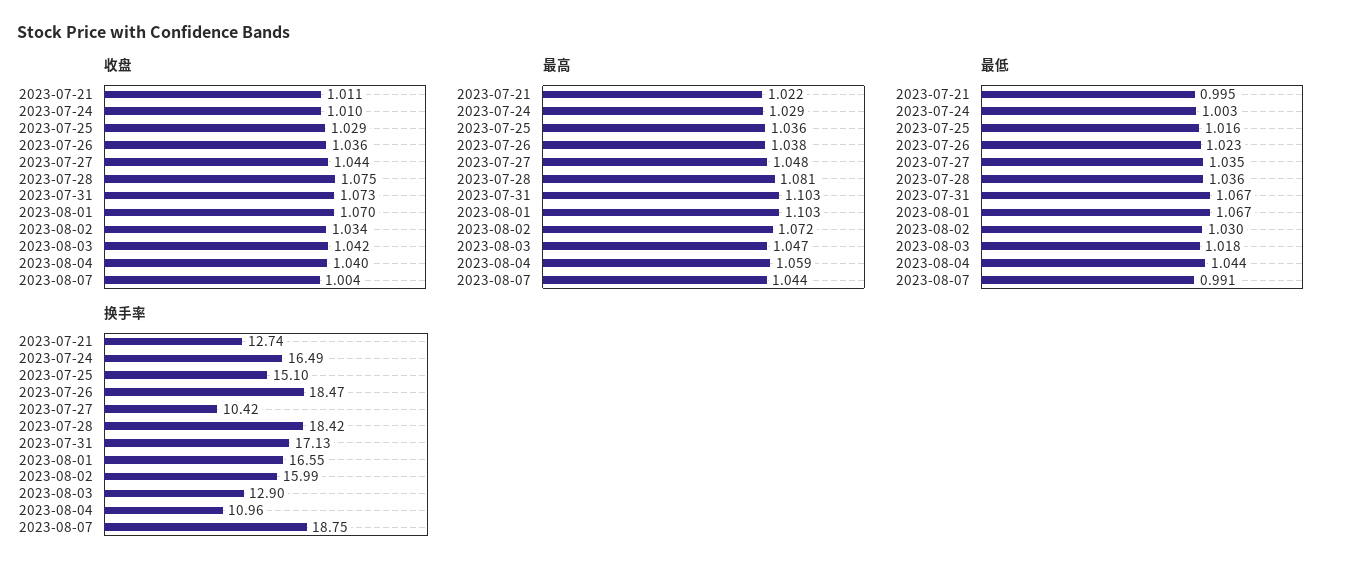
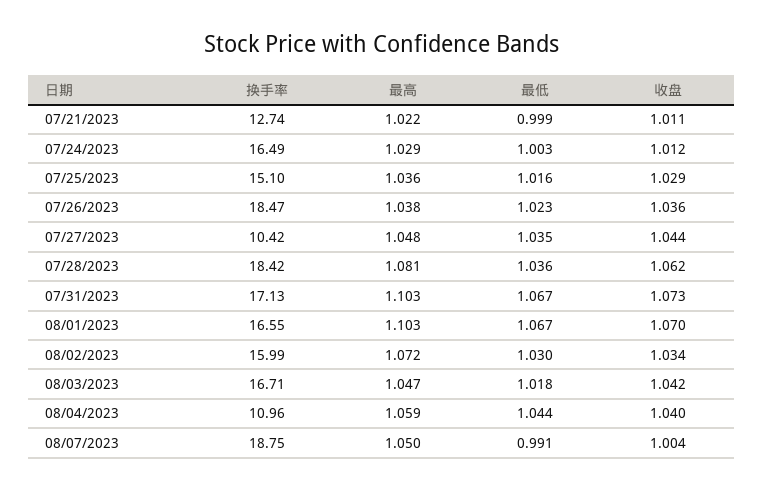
  {
    "收盘": {
      "2023-07-21": 1.011,
-     "2023-07-24": 1.01,
+     "2023-07-24": 1.012,
      "2023-07-25": 1.029,
      "2023-07-26": 1.036,
      "2023-07-27": 1.044,
-     "2023-07-28": 1.075,
+     "2023-07-28": 1.062,
      "2023-07-31": 1.073,
      "2023-08-01": 1.07,
      "2023-08-02": 1.034,
      "2023-08-03": 1.042,
      "2023-08-04": 1.04,
      "2023-08-07": 1.004
    },
    "最高": {
      "2023-07-21": 1.022,
      "2023-07-24": 1.029,
      "2023-07-25": 1.036,
      "2023-07-26": 1.038,
      "2023-07-27": 1.048,
      "2023-07-28": 1.081,
      "2023-07-31": 1.103,
      "2023-08-01": 1.103,
      "2023-08-02": 1.072,
      "2023-08-03": 1.047,
      "2023-08-04": 1.059,
-     "2023-08-07": 1.044
+     "2023-08-07": 1.05
    },
    "最低": {
-     "2023-07-21": 0.995,
+     "2023-07-21": 0.999,
      "2023-07-24": 1.003,
      "2023-07-25": 1.016,
      "2023-07-26": 1.023,
      "2023-07-27": 1.035,
      "2023-07-28": 1.036,
      "2023-07-31": 1.067,
      "2023-08-01": 1.067,
      "2023-08-02": 1.03,
      "2023-08-03": 1.018,
      "2023-08-04": 1.044,
      "2023-08-07": 0.991
    },
    "换手率": {
      "2023-07-21": 12.74,
      "2023-07-24": 16.49,
      "2023-07-25": 15.1,
      "2023-07-26": 18.47,
      "2023-07-27": 10.42,
      "2023-07-28": 18.42,
      "2023-07-31": 17.13,
      "2023-08-01": 16.55,
      "2023-08-02": 15.99,
-     "2023-08-03": 12.9,
+     "2023-08-03": 16.71,
      "2023-08-04": 10.96,
      "2023-08-07": 18.75
    }
  }

